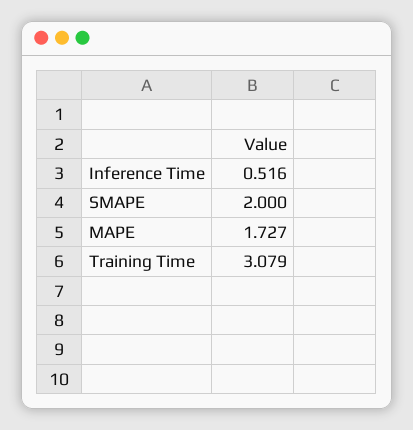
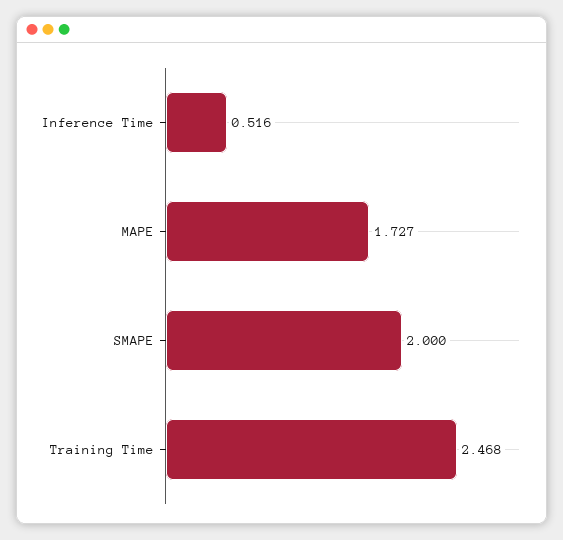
  {
    "Inference Time": 0.516,
    "SMAPE": 2,
    "MAPE": 1.727,
-   "Training Time": 3.079
+   "Training Time": 2.468
  }

